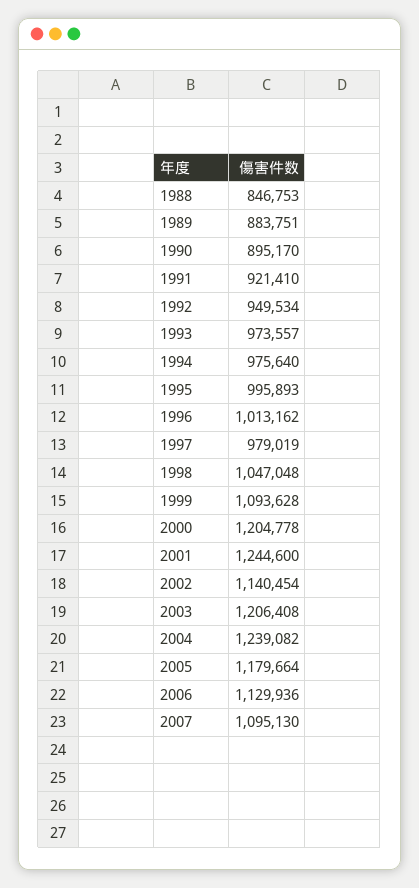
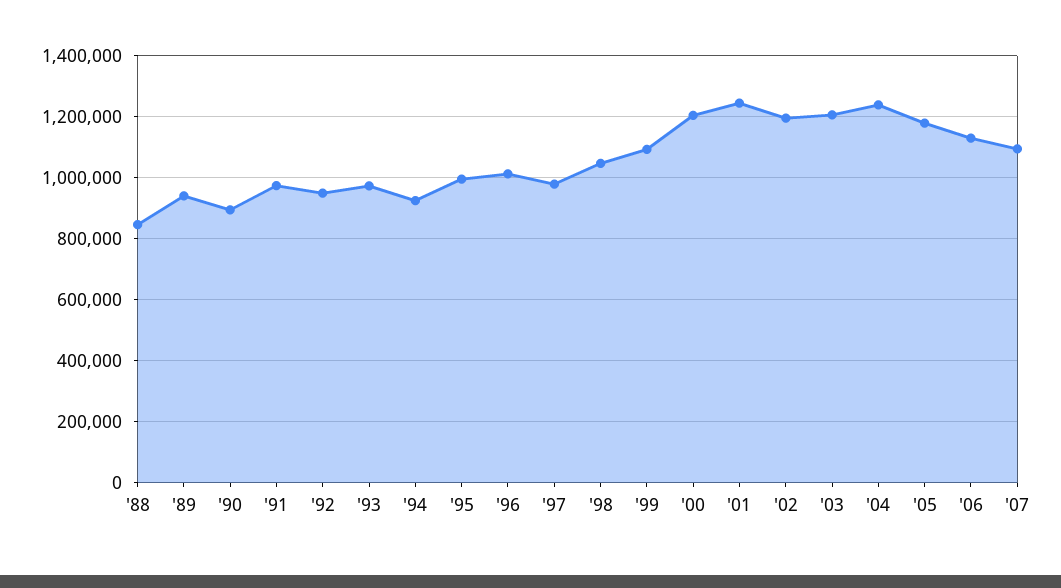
  {
    "1988": 846753,
-   "1989": 883751,
+   "1989": 940000,
    "1990": 895170,
-   "1991": 921410,
+   "1991": 980000,
    "1992": 949534,
    "1993": 973557,
-   "1994": 975640,
+   "1994": 920000,
    "1995": 995893,
    "1996": 1013162,
    "1997": 979019,
    "1998": 1047048,
    "1999": 1093628,
    "2000": 1204778,
    "2001": 1244600,
-   "2002": 1140454,
+   "2002": 1200000,
    "2003": 1206408,
    "2004": 1239082,
    "2005": 1179664,
    "2006": 1129936,
    "2007": 1095130
  }

